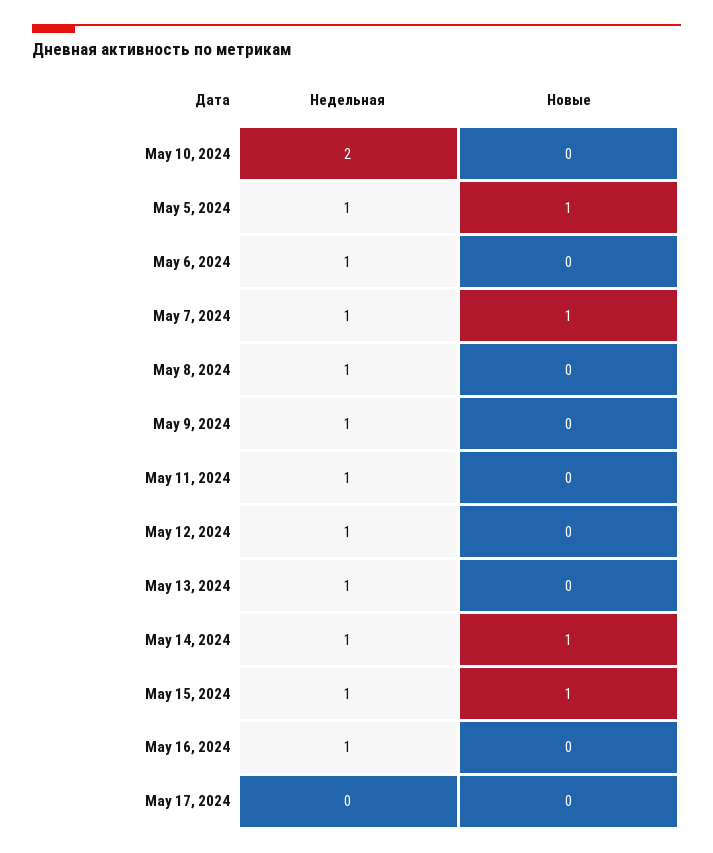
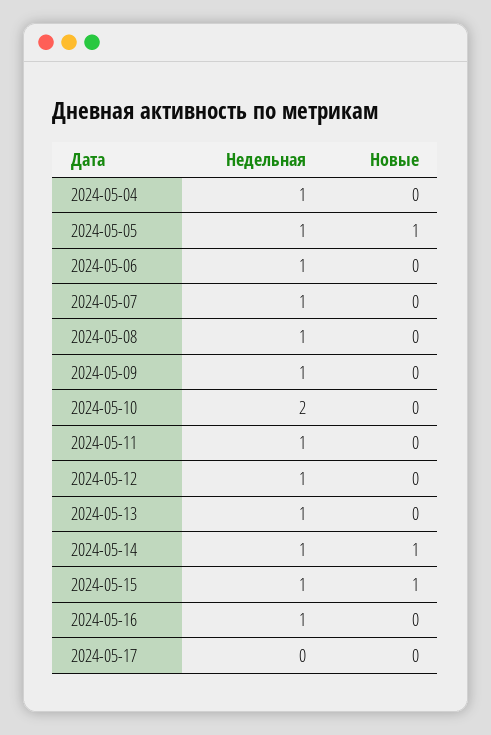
  {
    "Недельная": {
      "May 10, 2024": 2,
      "May 5, 2024": 1,
      "May 6, 2024": 1,
      "May 7, 2024": 1,
      "May 8, 2024": 1,
      "May 9, 2024": 1,
      "May 11, 2024": 1,
      "May 12, 2024": 1,
      "May 13, 2024": 1,
      "May 14, 2024": 1,
      "May 15, 2024": 1,
      "May 16, 2024": 1,
-     "May 17, 2024": 0
+     "May 17, 2024": 0,
+     "2024-05-04": 1
    },
    "Новые": {
      "May 10, 2024": 0,
      "May 5, 2024": 1,
      "May 6, 2024": 0,
-     "May 7, 2024": 1,
+     "May 7, 2024": 0,
      "May 8, 2024": 0,
      "May 9, 2024": 0,
      "May 11, 2024": 0,
      "May 12, 2024": 0,
      "May 13, 2024": 0,
      "May 14, 2024": 1,
      "May 15, 2024": 1,
      "May 16, 2024": 0,
-     "May 17, 2024": 0
+     "May 17, 2024": 0,
+     "2024-05-04": 0
    }
  }

